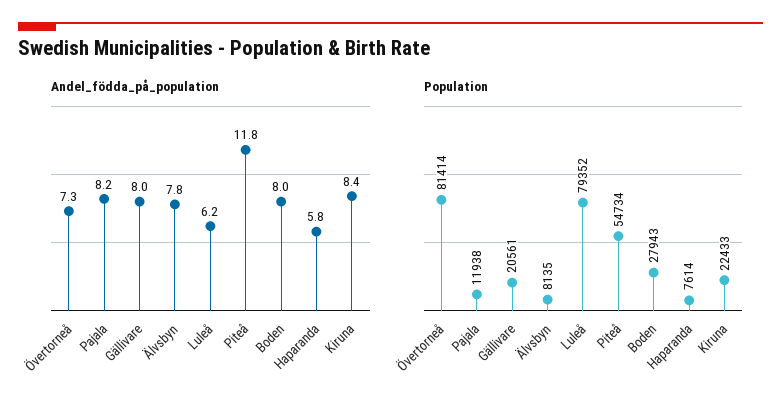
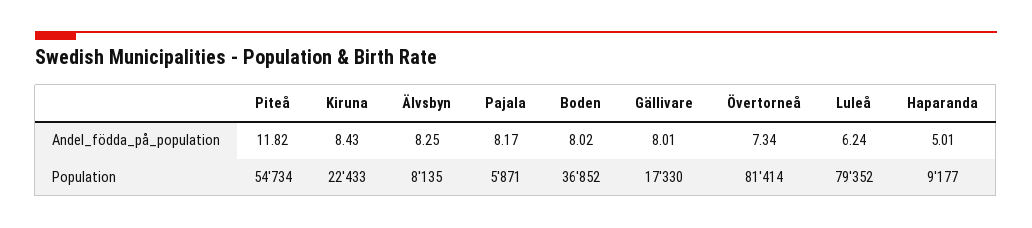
  {
    "Andel_födda_på_population": {
      "Övertorneå": 7.34,
      "Pajala": 8.17,
      "Gällivare": 8.01,
-     "Älvsbyn": 7.8,
+     "Älvsbyn": 8.25,
      "Luleå": 6.24,
      "Piteå": 11.82,
      "Boden": 8.02,
-     "Haparanda": 5.8,
+     "Haparanda": 5.01,
      "Kiruna": 8.43
    },
    "Population": {
      "Övertorneå": 81414,
-     "Pajala": 11938,
+     "Pajala": 5871,
-     "Gällivare": 20561,
+     "Gällivare": 17330,
      "Älvsbyn": 8135,
      "Luleå": 79352,
      "Piteå": 54734,
-     "Boden": 27943,
+     "Boden": 36852,
-     "Haparanda": 7614,
+     "Haparanda": 9177,
      "Kiruna": 22433
    }
  }

